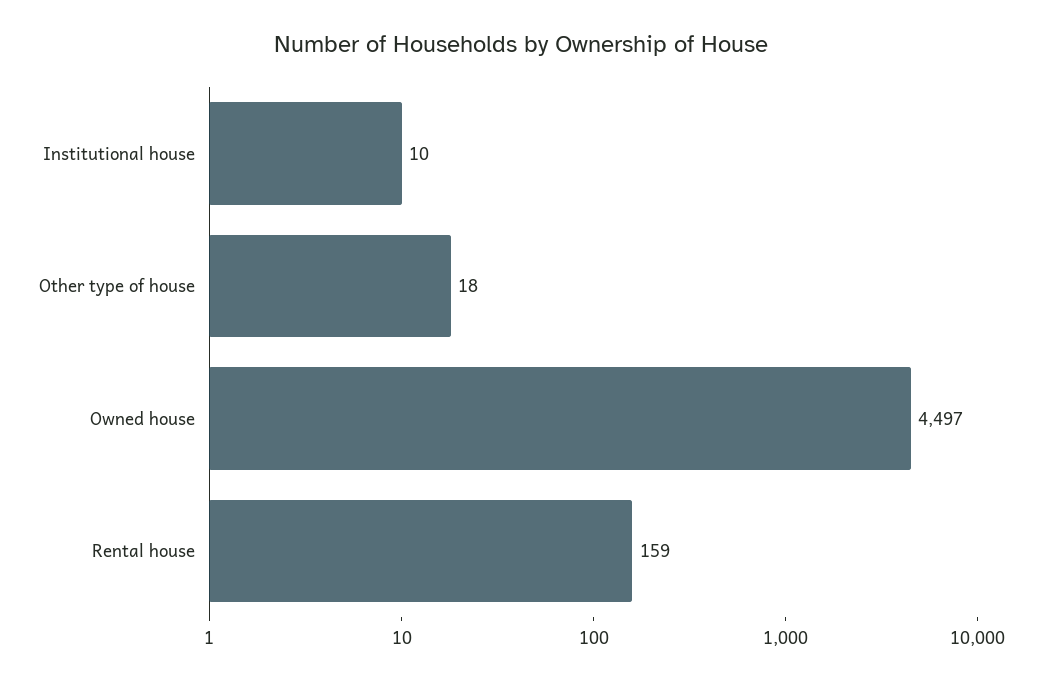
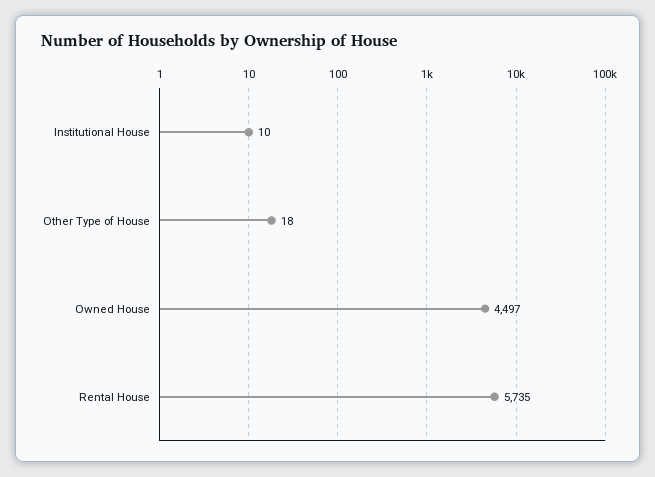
  {
    "Institutional house": 10,
    "Other type of house": 18,
    "Owned house": 4497,
-   "Rental house": 159
+   "Rental house": 5735
  }

